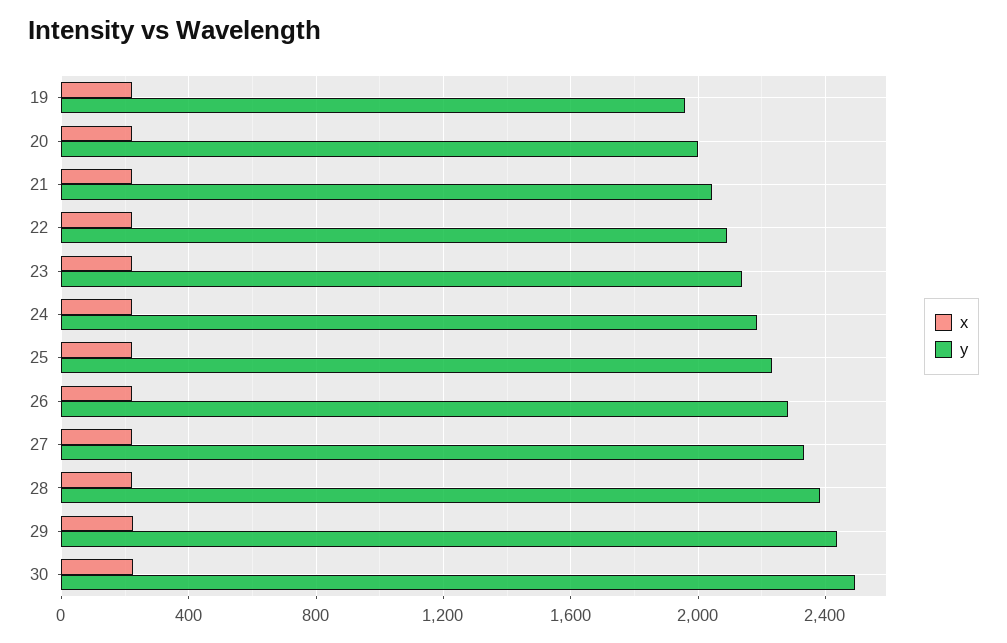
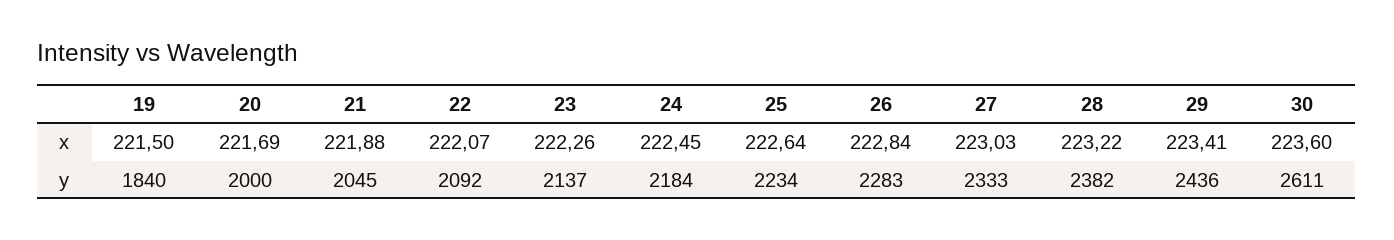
  {
    "x": {
      "19": 221.5,
      "20": 221.69,
      "21": 221.88,
      "22": 222.07,
      "23": 222.26,
      "24": 222.45,
      "25": 222.64,
      "26": 222.84,
      "27": 223.03,
      "28": 223.22,
      "29": 223.41,
      "30": 223.6
    },
    "y": {
-     "19": 1950,
+     "19": 1840,
      "20": 2000,
      "21": 2045,
      "22": 2092,
      "23": 2137,
      "24": 2184,
      "25": 2234,
      "26": 2283,
      "27": 2333,
      "28": 2382,
      "29": 2436,
-     "30": 2500
+     "30": 2611
    }
  }

